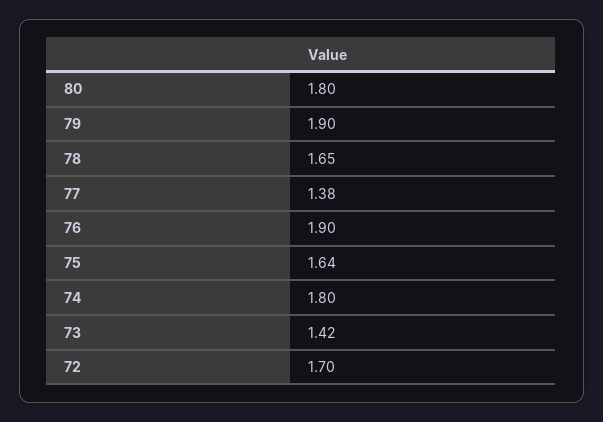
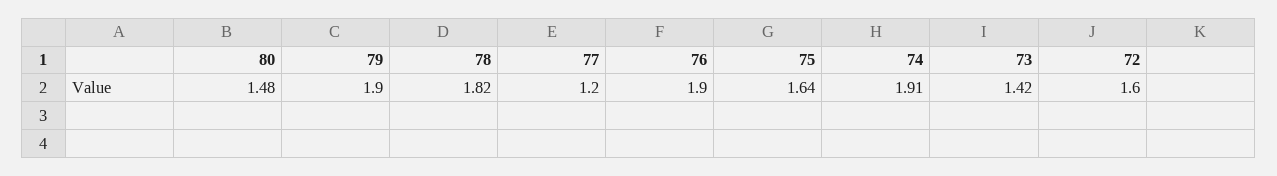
  {
-   "80": 1.8,
+   "80": 1.48,
    "79": 1.9,
-   "78": 1.65,
+   "78": 1.82,
-   "77": 1.38,
+   "77": 1.2,
    "76": 1.9,
    "75": 1.64,
-   "74": 1.8,
+   "74": 1.91,
    "73": 1.42,
-   "72": 1.7
+   "72": 1.6
  }

